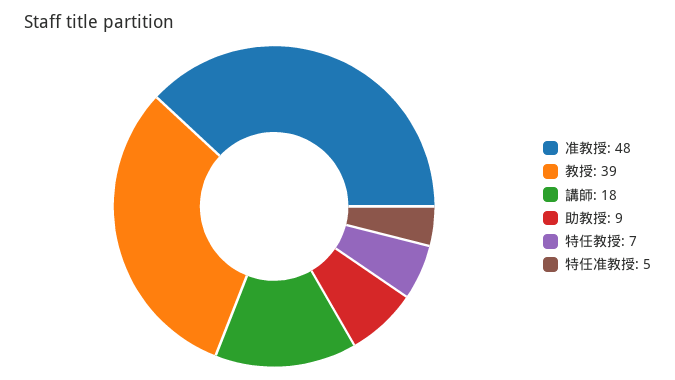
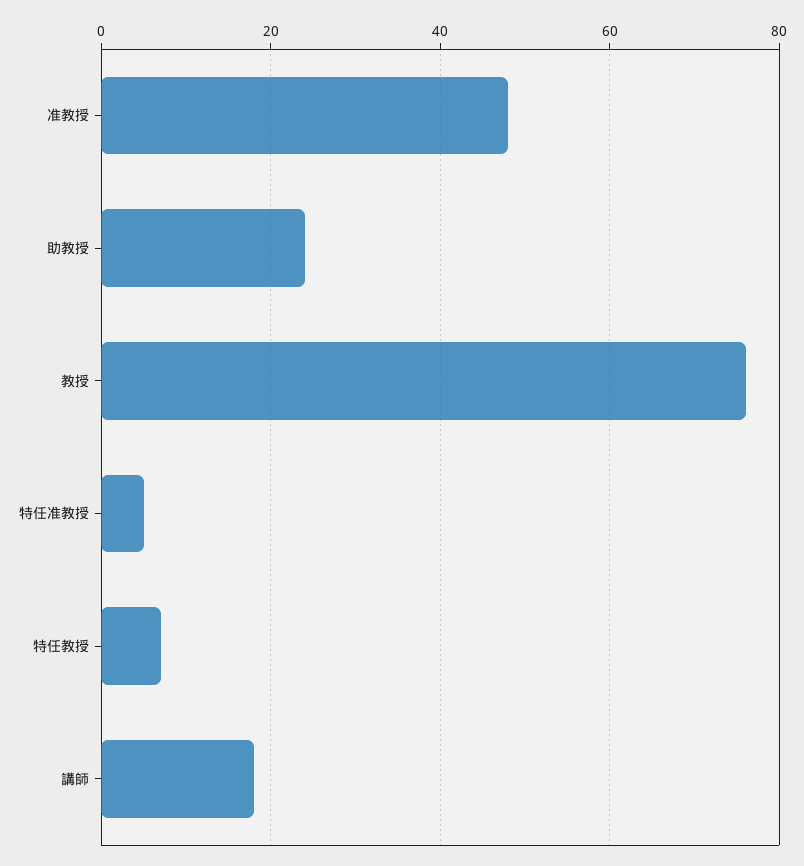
  {
    "准教授": 48,
-   "教授": 39,
+   "教授": 75,
    "講師": 18,
-   "助教授": 9,
+   "助教授": 25,
    "特任教授": 7,
    "特任准教授": 5
  }

